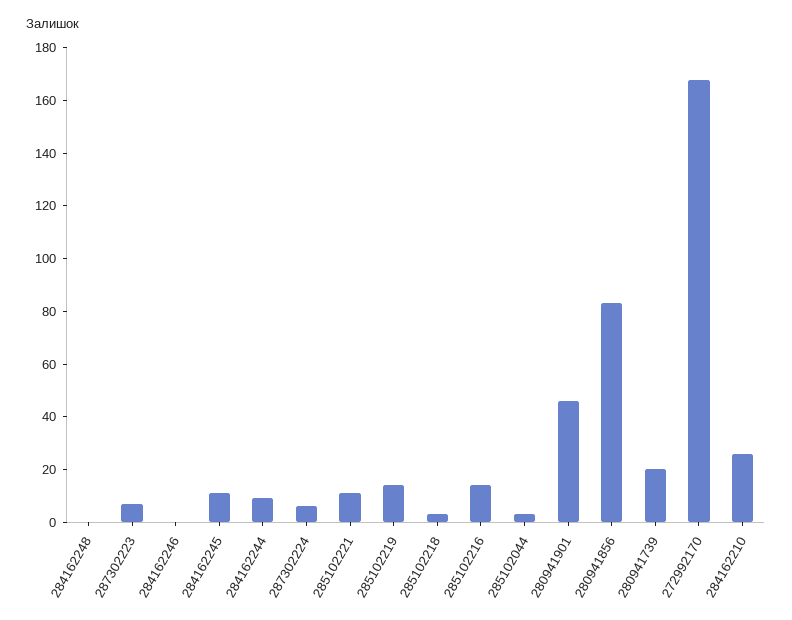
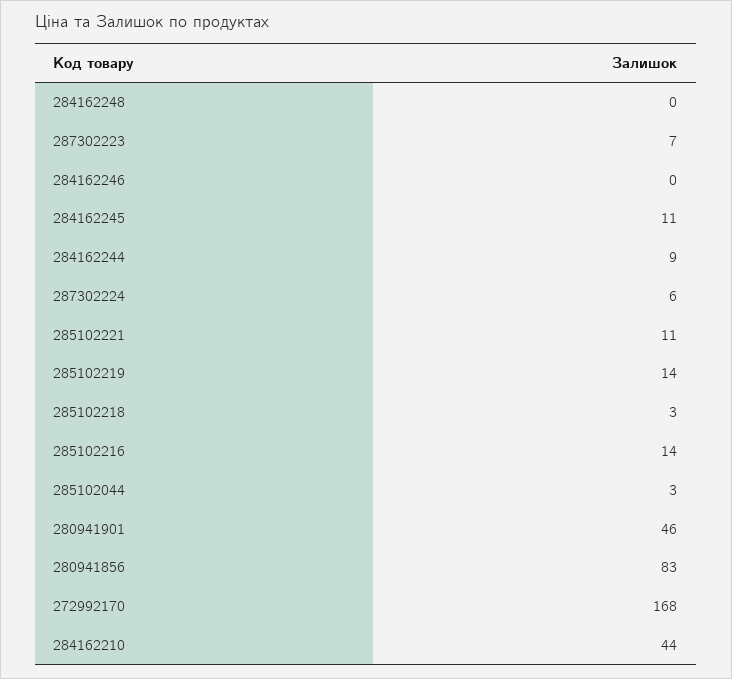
  {
    "284162248": 0,
    "287302223": 7,
    "284162246": 0,
    "284162245": 11,
    "284162244": 9,
    "287302224": 6,
    "285102221": 11,
    "285102219": 14,
    "285102218": 3,
    "285102216": 14,
    "285102044": 3,
    "280941901": 46,
    "280941856": 83,
-   "280941739": 20,
    "272992170": 168,
-   "284162210": 25
+   "284162210": 44
  }

